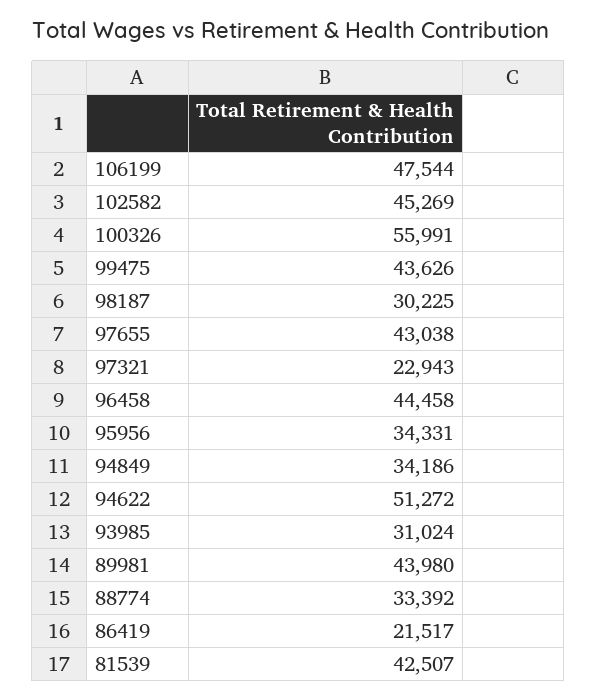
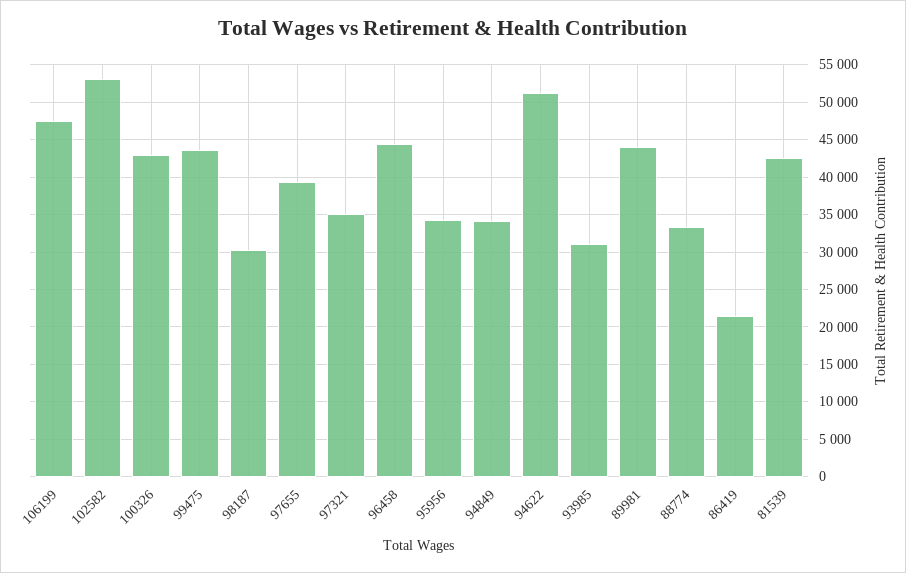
  {
    "106199": 47544,
-   "102582": 45269,
+   "102582": 53000,
-   "100326": 55991,
+   "100326": 43000,
    "99475": 43626,
    "98187": 30225,
-   "97655": 43038,
+   "97655": 39000,
-   "97321": 22943,
+   "97321": 35000,
    "96458": 44458,
    "95956": 34331,
    "94849": 34186,
    "94622": 51272,
    "93985": 31024,
    "89981": 43980,
    "88774": 33392,
    "86419": 21517,
    "81539": 42507
  }

